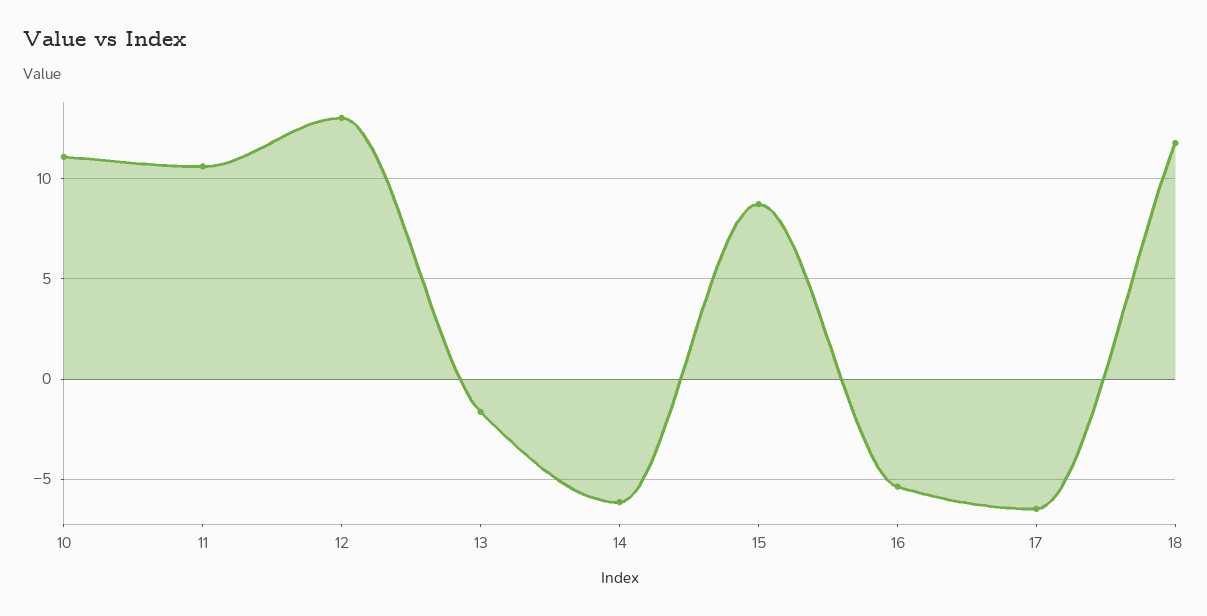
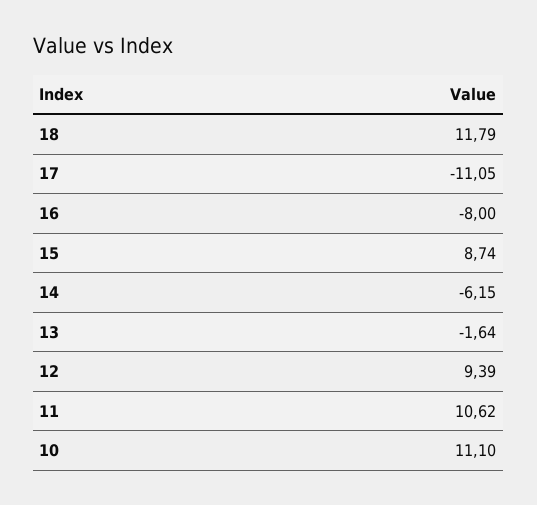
  {
    "10": 11.1,
    "11": 10.62,
-   "12": 13,
+   "12": 9.39,
    "13": -1.64,
    "14": -6.15,
    "15": 8.74,
-   "16": -5.5,
+   "16": -8,
-   "17": -6.5,
+   "17": -11.05,
    "18": 11.79
  }

